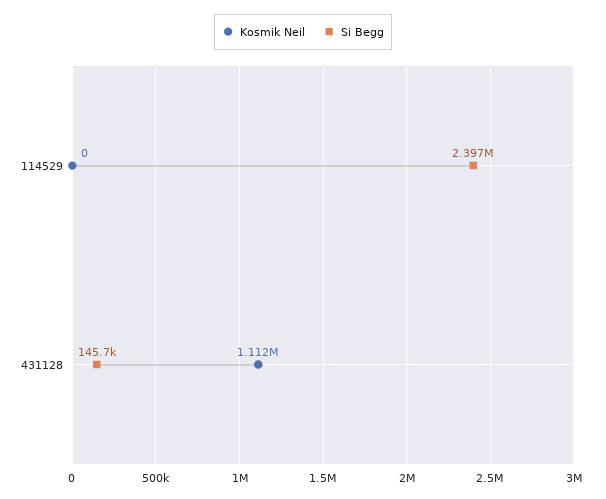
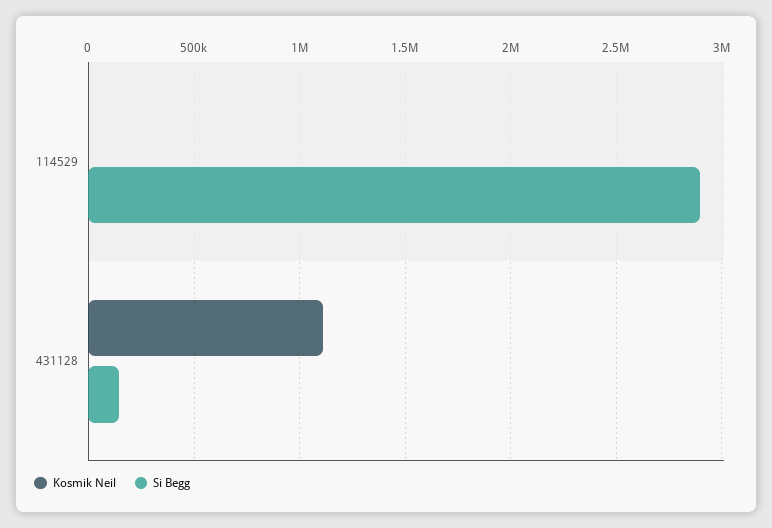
  {
    "Kosmik Neil": {
      "114529": 0,
      "431128": 1112000
    },
    "Si Begg": {
-     "114529": 2397000,
+     "114529": 2900000,
      "431128": 145700
    }
  }

